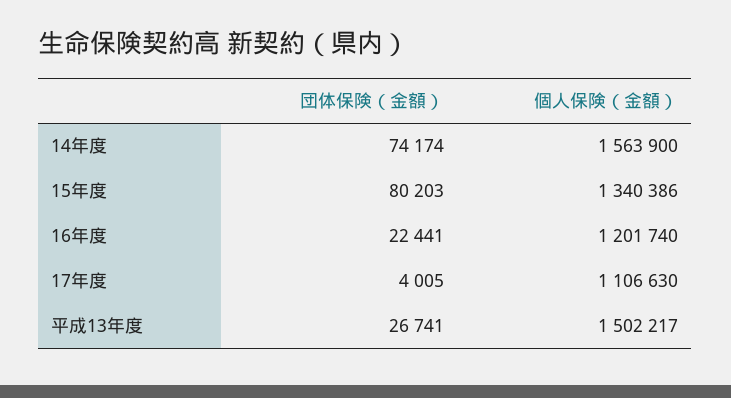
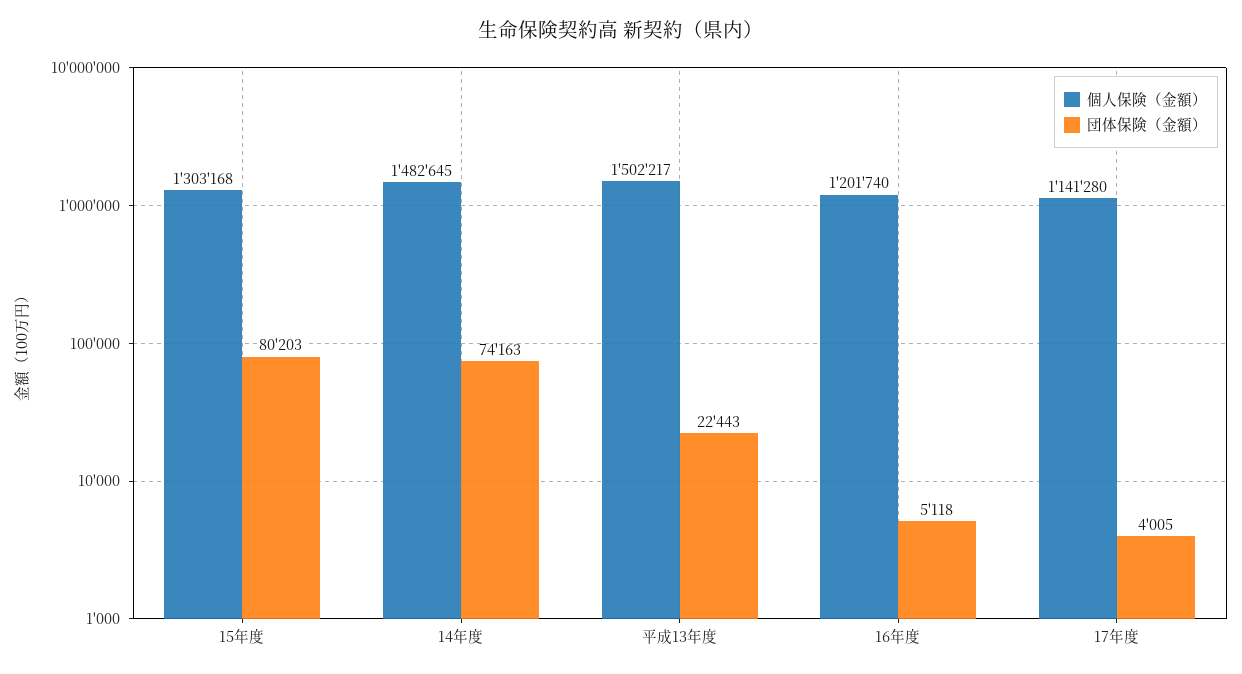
  {
    "団体保険（金額）": {
-     "14年度": 74174,
+     "14年度": 74163,
      "15年度": 80203,
-     "16年度": 22441,
+     "16年度": 5118,
      "17年度": 4005,
-     "平成13年度": 26741
+     "平成13年度": 22443
    },
    "個人保険（金額）": {
-     "14年度": 1563900,
+     "14年度": 1482645,
-     "15年度": 1340386,
+     "15年度": 1303168,
      "16年度": 1201740,
-     "17年度": 1106630,
+     "17年度": 1141280,
      "平成13年度": 1502217
    }
  }

